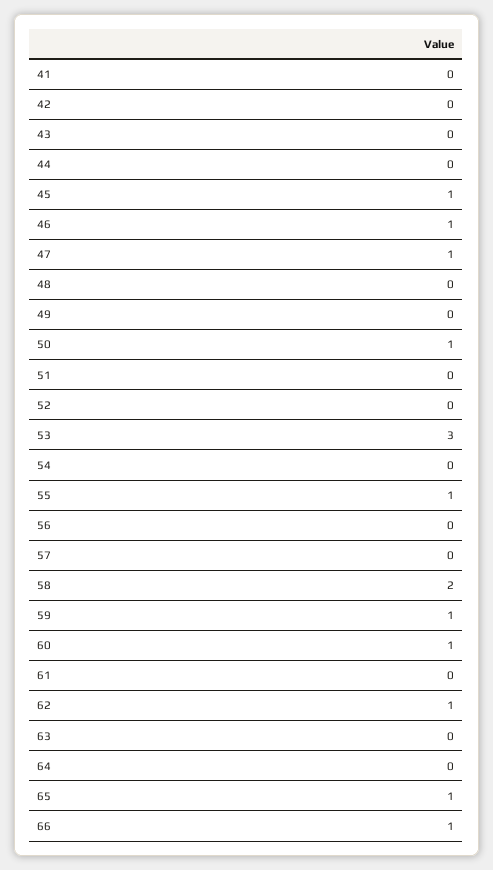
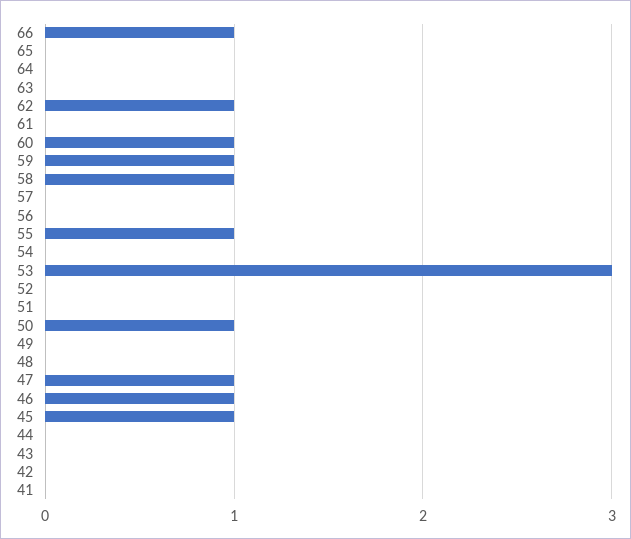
  {
    "41": 0,
    "42": 0,
    "43": 0,
    "44": 0,
    "45": 1,
    "46": 1,
    "47": 1,
    "48": 0,
    "49": 0,
    "50": 1,
    "51": 0,
    "52": 0,
    "53": 3,
    "54": 0,
    "55": 1,
    "56": 0,
    "57": 0,
-   "58": 2,
+   "58": 1,
    "59": 1,
    "60": 1,
    "61": 0,
    "62": 1,
    "63": 0,
    "64": 0,
-   "65": 1,
+   "65": 0,
    "66": 1
  }

